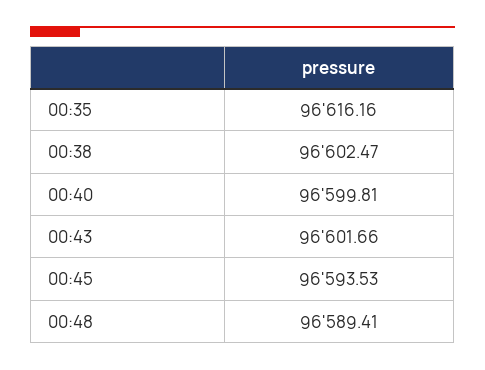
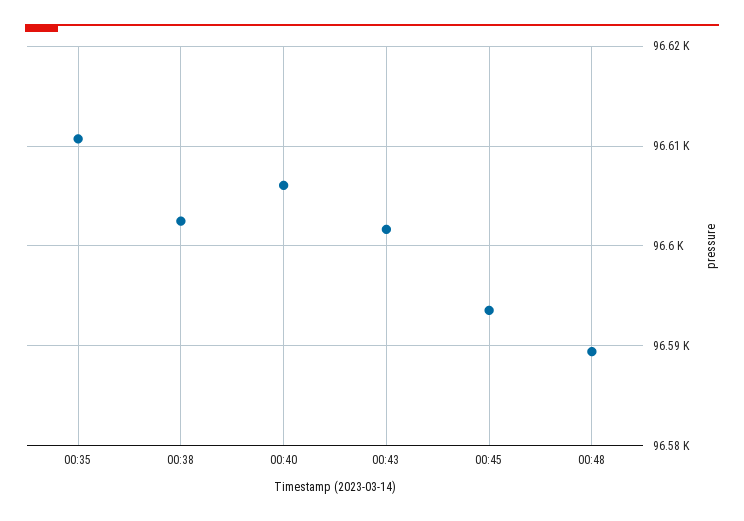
  {
-   "00:35": 96616.16,
+   "00:35": 96611,
    "00:38": 96602.47,
-   "00:40": 96599.81,
+   "00:40": 96606,
    "00:43": 96601.66,
    "00:45": 96593.53,
    "00:48": 96589.41
  }

